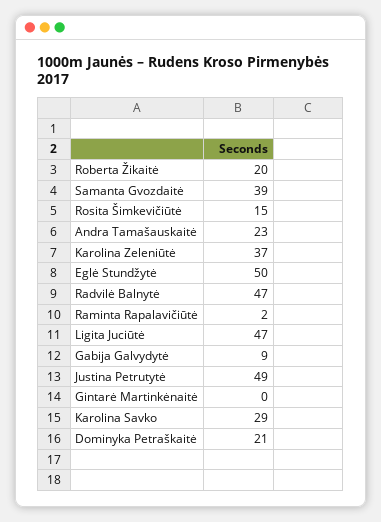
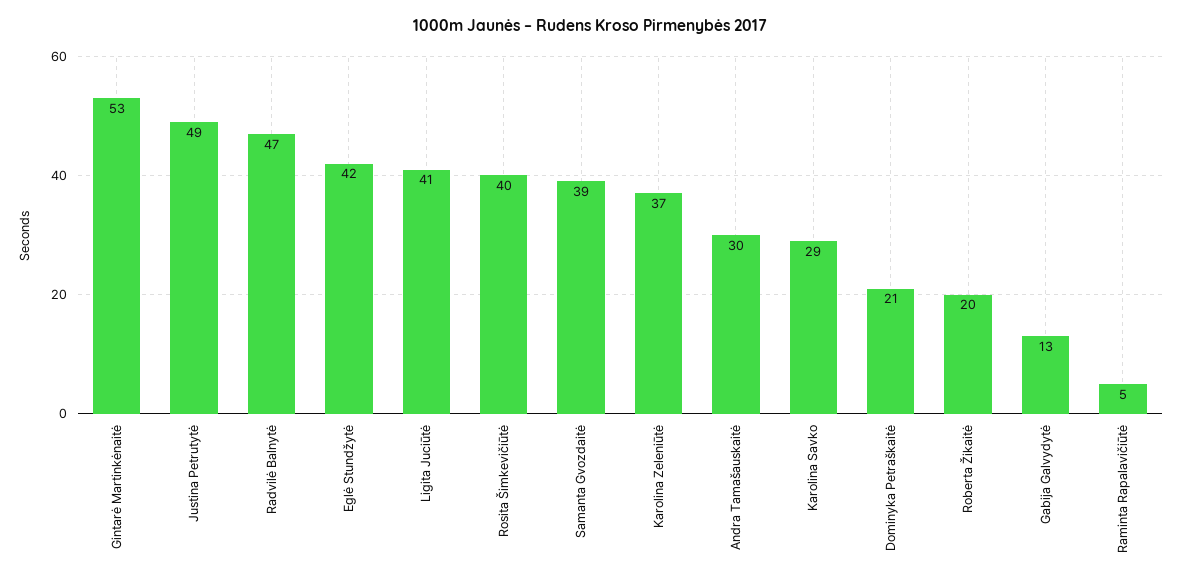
  {
    "Roberta Žikaitė": 20,
    "Samanta Gvozdaitė": 39,
-   "Rosita Šimkevičiūtė": 15,
+   "Rosita Šimkevičiūtė": 40,
-   "Andra Tamašauskaitė": 23,
+   "Andra Tamašauskaitė": 30,
    "Karolina Zeleniūtė": 37,
-   "Eglė Stundžytė": 50,
+   "Eglė Stundžytė": 42,
    "Radvilė Balnytė": 47,
-   "Raminta Rapalavičiūtė": 2,
+   "Raminta Rapalavičiūtė": 5,
-   "Ligita Juciūtė": 47,
+   "Ligita Juciūtė": 41,
-   "Gabija Galvydytė": 9,
+   "Gabija Galvydytė": 13,
    "Justina Petrutytė": 49,
-   "Gintarė Martinkėnaitė": 0,
+   "Gintarė Martinkėnaitė": 53,
    "Karolina Savko": 29,
    "Dominyka Petraškaitė": 21
  }

